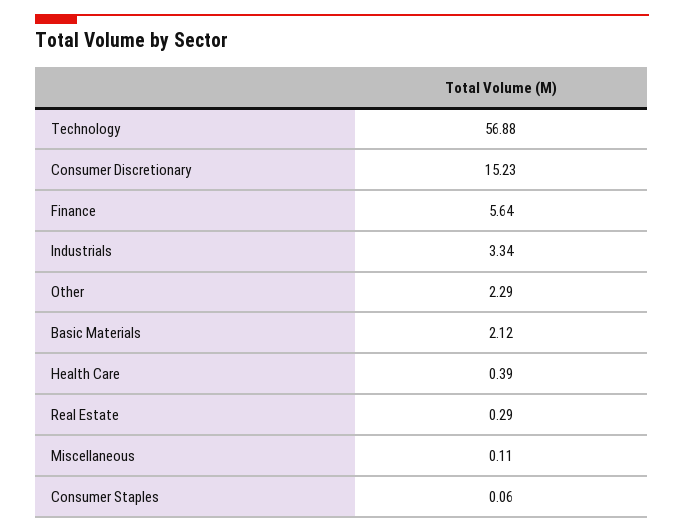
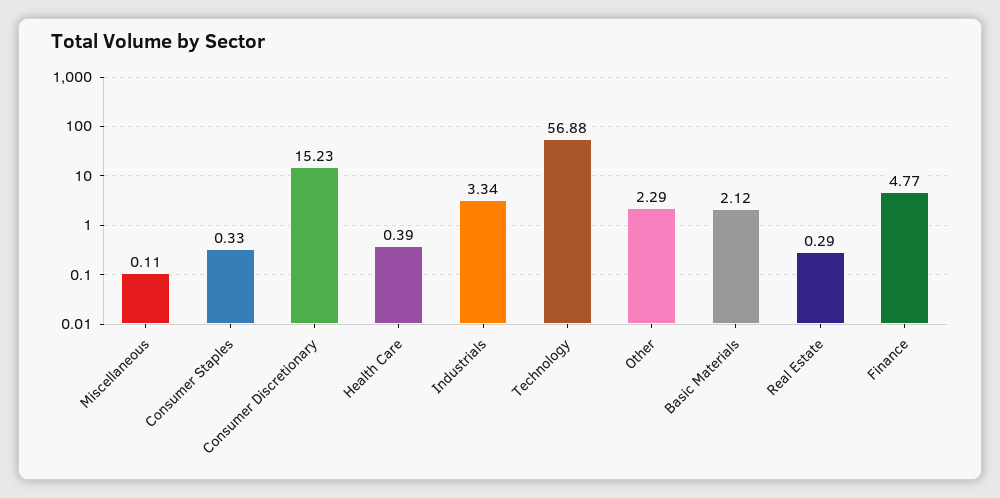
  {
    "Technology": 56.88,
    "Consumer Discretionary": 15.23,
-   "Finance": 5.64,
+   "Finance": 4.77,
    "Industrials": 3.34,
    "Other": 2.29,
    "Basic Materials": 2.12,
    "Health Care": 0.39,
    "Real Estate": 0.29,
    "Miscellaneous": 0.11,
-   "Consumer Staples": 0.06
+   "Consumer Staples": 0.33
  }

